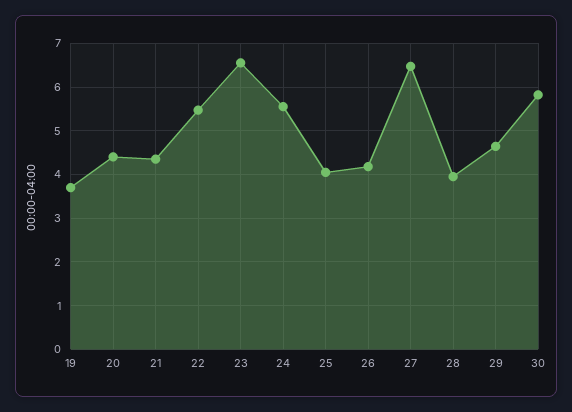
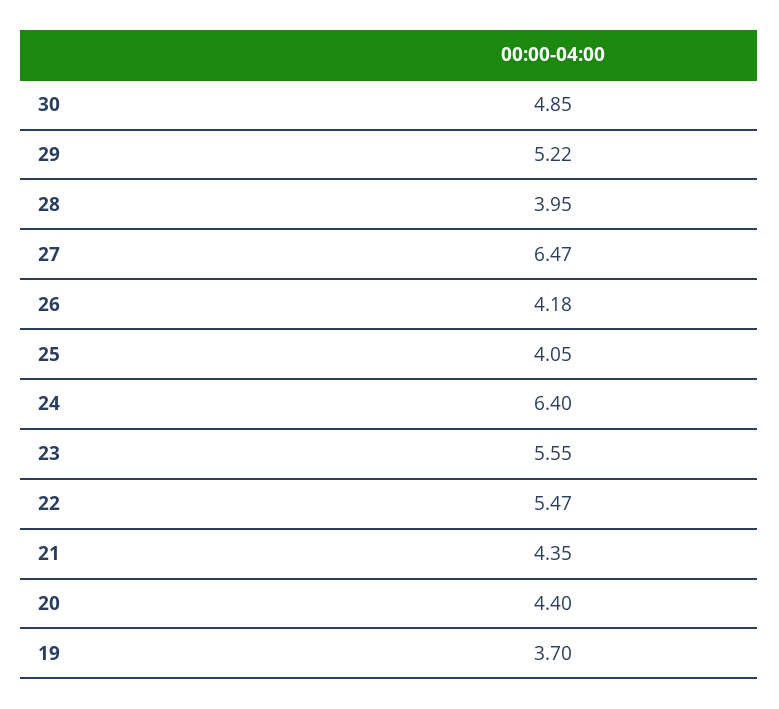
  {
    "19": 3.7,
    "20": 4.4,
    "21": 4.35,
    "22": 5.47,
-   "23": 6.6,
+   "23": 5.55,
-   "24": 5.6,
+   "24": 6.4,
    "25": 4.05,
    "26": 4.18,
    "27": 6.47,
    "28": 3.95,
-   "29": 4.6,
+   "29": 5.22,
-   "30": 5.8
+   "30": 4.85
  }

